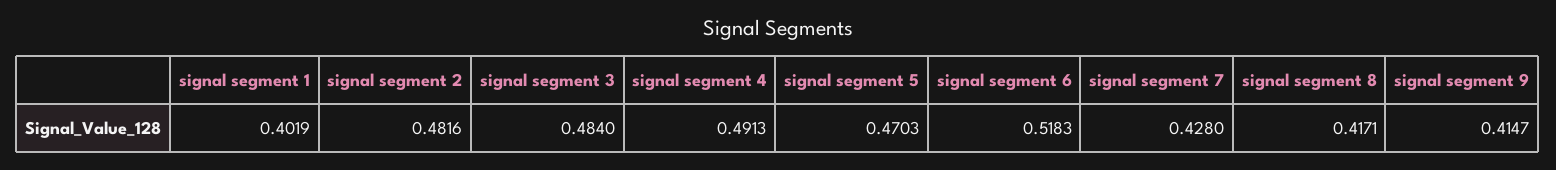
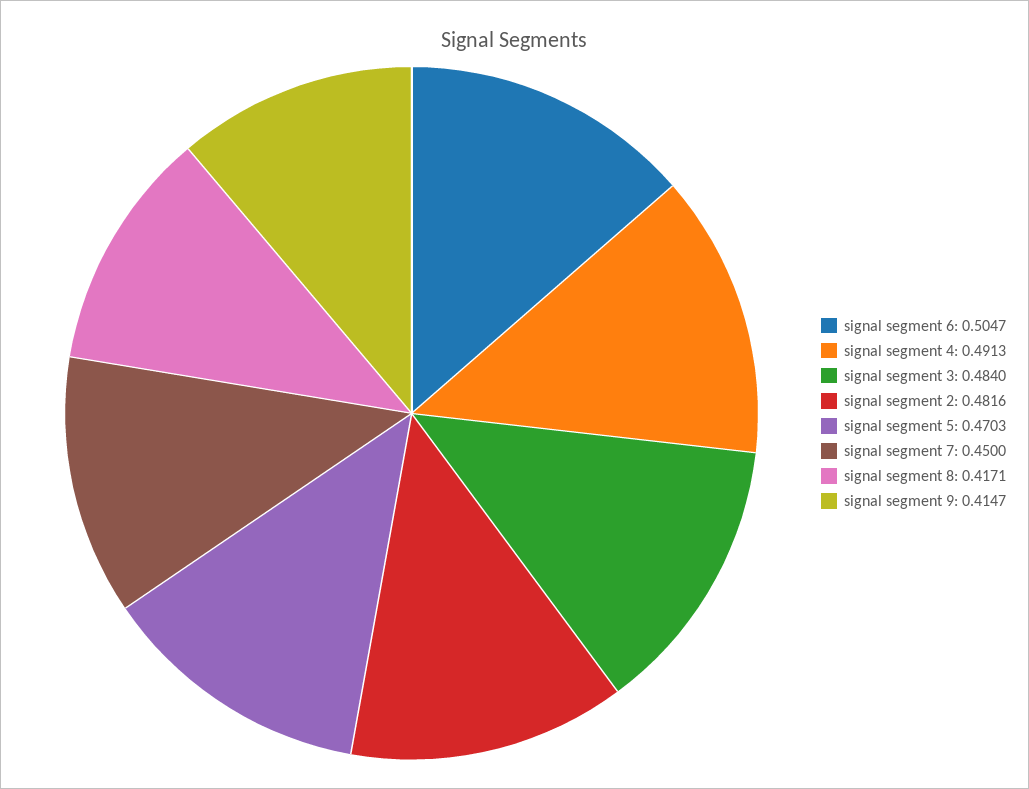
  {
-   "signal segment 1": 0.4019,
    "signal segment 2": 0.4816,
    "signal segment 3": 0.484,
    "signal segment 4": 0.4913,
    "signal segment 5": 0.4703,
-   "signal segment 6": 0.5183,
+   "signal segment 6": 0.5047,
-   "signal segment 7": 0.428,
+   "signal segment 7": 0.45,
    "signal segment 8": 0.4171,
    "signal segment 9": 0.4147
  }

